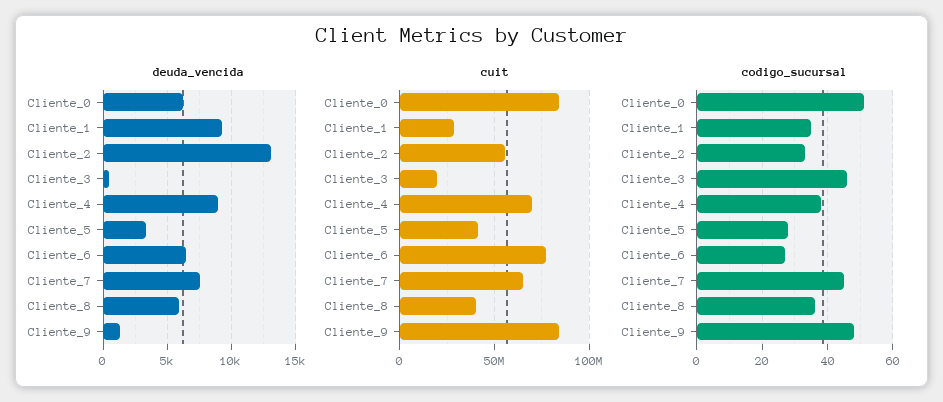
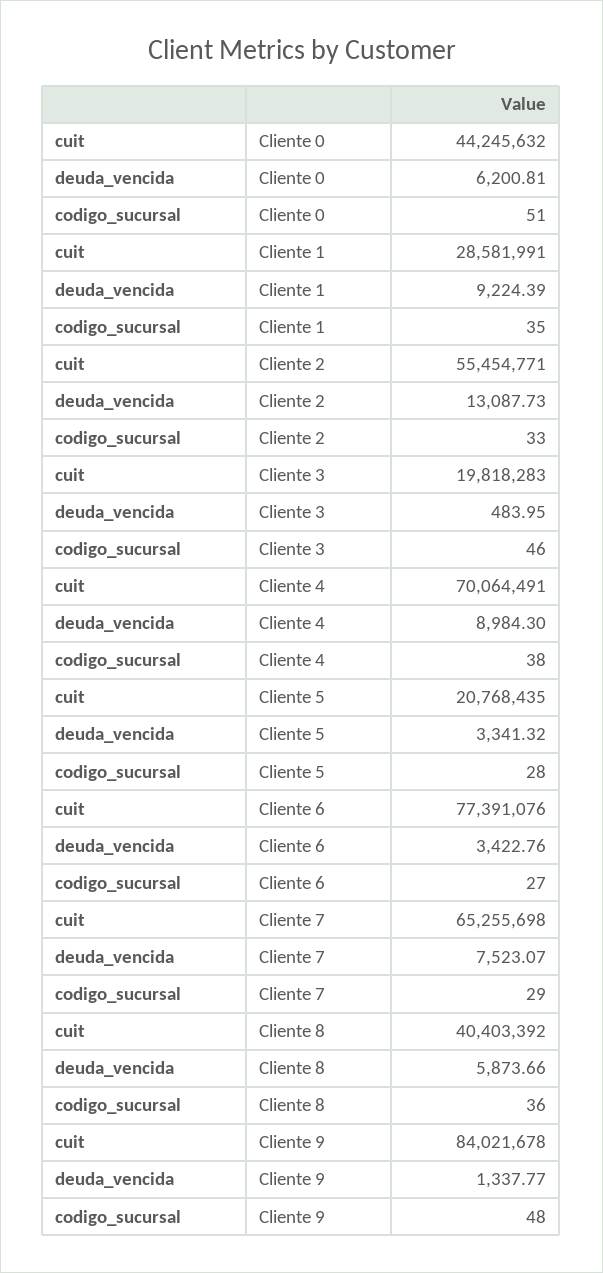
  {
    "deuda_vencida": {
      "Cliente_0": 6200.81,
      "Cliente_1": 9224.39,
      "Cliente_2": 13087.73,
      "Cliente_3": 483.95,
      "Cliente_4": 8984.3,
      "Cliente_5": 3341.32,
-     "Cliente_6": 6500,
+     "Cliente_6": 3422.76,
      "Cliente_7": 7523.07,
      "Cliente_8": 5873.66,
      "Cliente_9": 1337.77
    },
    "cuit": {
-     "Cliente_0": 85000000,
+     "Cliente_0": 44245632,
      "Cliente_1": 28581991,
      "Cliente_2": 55454771,
      "Cliente_3": 19818283,
      "Cliente_4": 70064491,
-     "Cliente_5": 40000000,
+     "Cliente_5": 20768435,
      "Cliente_6": 77391076,
      "Cliente_7": 65255698,
      "Cliente_8": 40403392,
      "Cliente_9": 84021678
    },
    "codigo_sucursal": {
      "Cliente_0": 51,
      "Cliente_1": 35,
      "Cliente_2": 33,
      "Cliente_3": 46,
      "Cliente_4": 38,
      "Cliente_5": 28,
      "Cliente_6": 27,
-     "Cliente_7": 45,
+     "Cliente_7": 29,
      "Cliente_8": 36,
      "Cliente_9": 48
    }
  }

